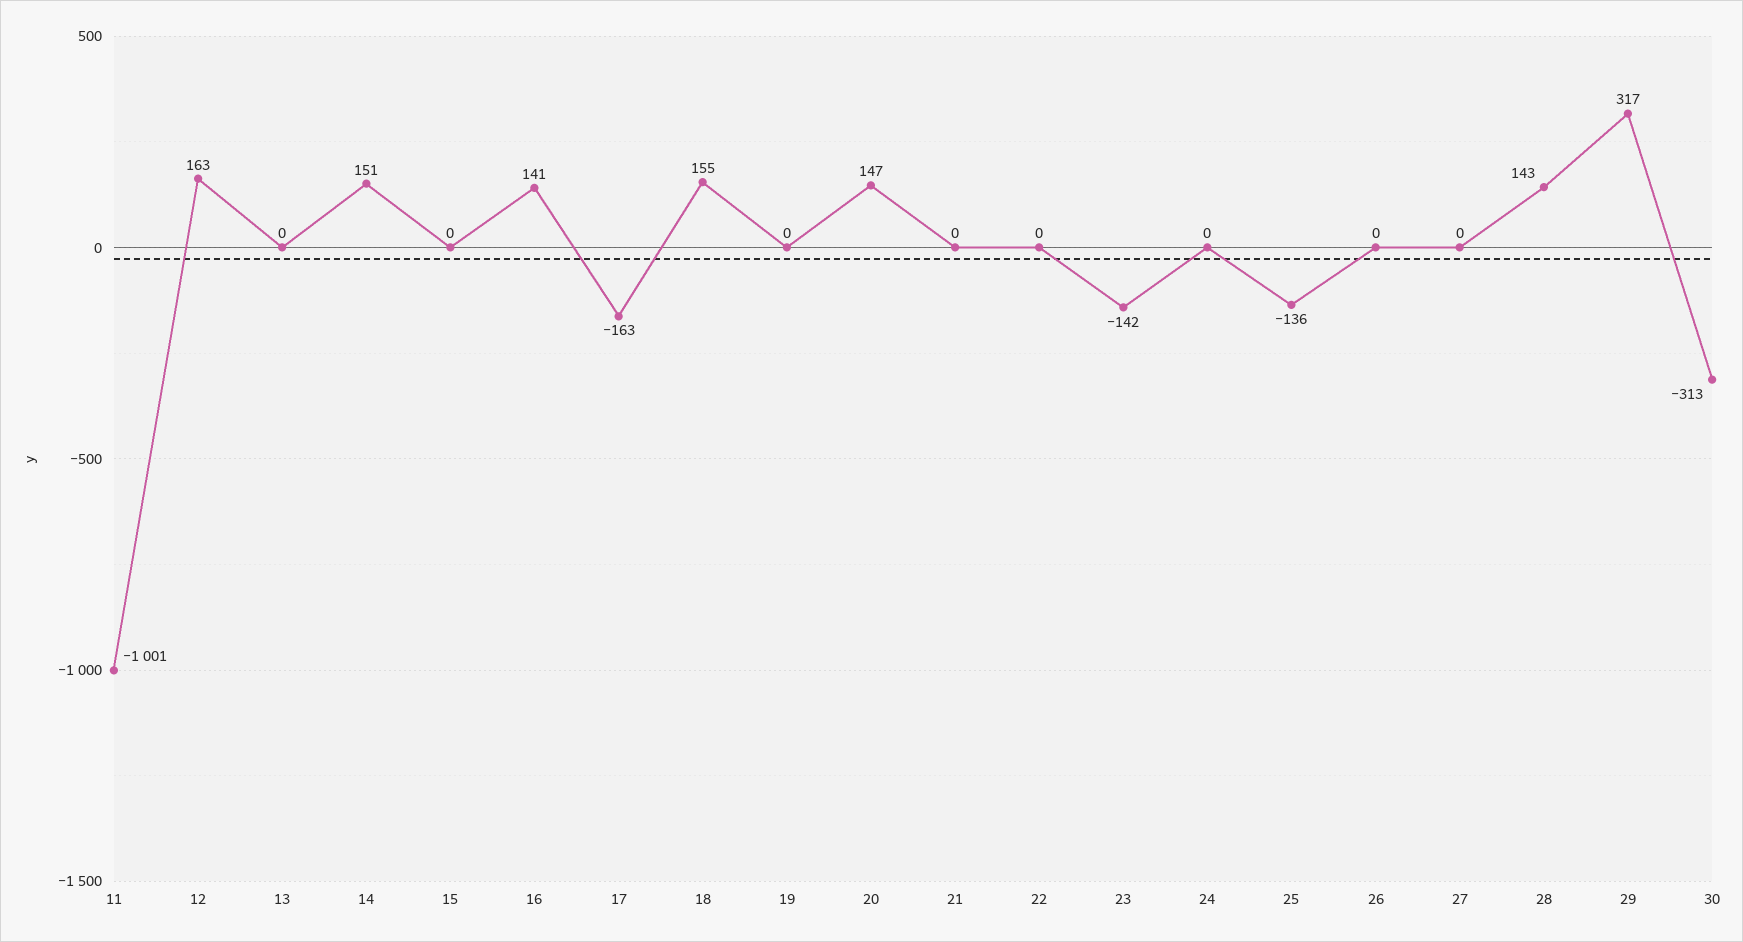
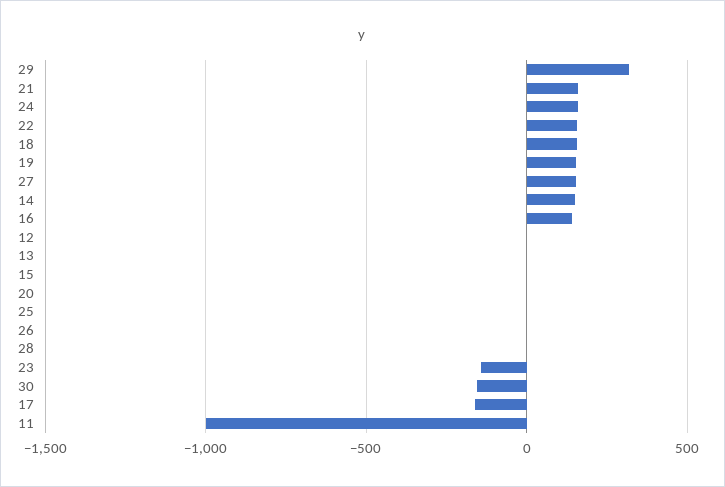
  {
    "11": -1001,
-   "12": 163,
+   "12": 0,
    "13": 0,
    "14": 151,
    "15": 0,
    "16": 141,
    "17": -163,
    "18": 155,
-   "19": 0,
+   "19": 150,
-   "20": 147,
+   "20": 0,
-   "21": 0,
+   "21": 150,
-   "22": 0,
+   "22": 150,
    "23": -142,
-   "24": 0,
+   "24": 150,
-   "25": -136,
+   "25": 0,
    "26": 0,
-   "27": 0,
+   "27": 150,
-   "28": 143,
+   "28": 0,
    "29": 317,
-   "30": -313
+   "30": -150
  }

